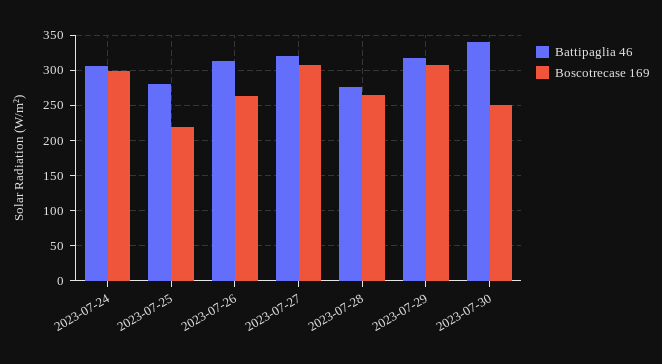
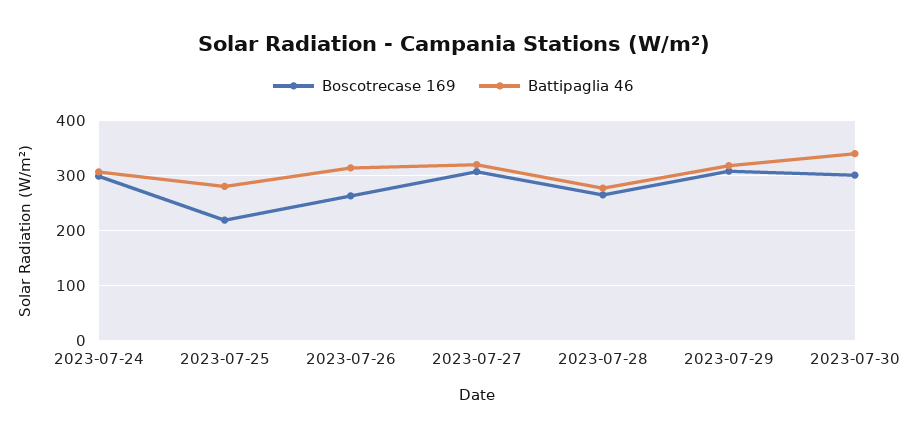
  {
    "Battipaglia 46": {
      "2023-07-24": 310,
      "2023-07-25": 280,
      "2023-07-26": 310,
      "2023-07-27": 320,
      "2023-07-28": 280,
      "2023-07-29": 320,
      "2023-07-30": 340
    },
    "Boscotrecase 169": {
      "2023-07-24": 300,
      "2023-07-25": 220,
      "2023-07-26": 260,
      "2023-07-27": 310,
      "2023-07-28": 260,
      "2023-07-29": 310,
-     "2023-07-30": 250
+     "2023-07-30": 300
    }
  }

